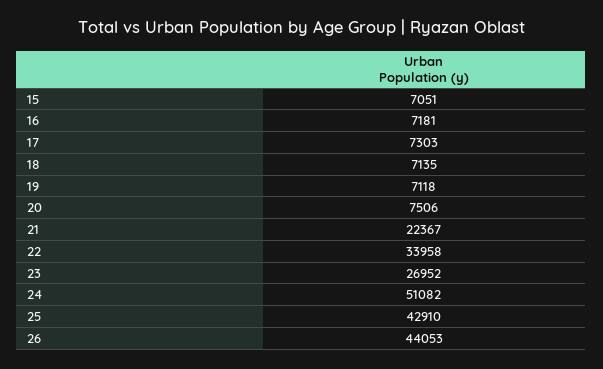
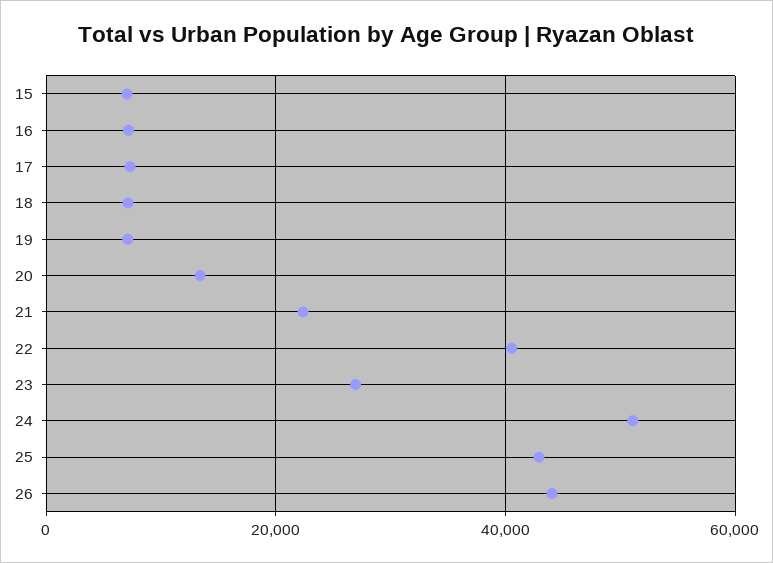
  {
    "15": 7051,
    "16": 7181,
    "17": 7303,
    "18": 7135,
    "19": 7118,
-   "20": 7506,
+   "20": 14000,
    "21": 22367,
-   "22": 33958,
+   "22": 40000,
    "23": 26952,
    "24": 51082,
    "25": 42910,
    "26": 44053
  }

